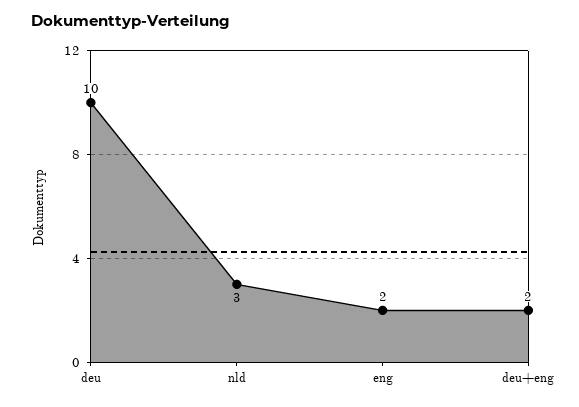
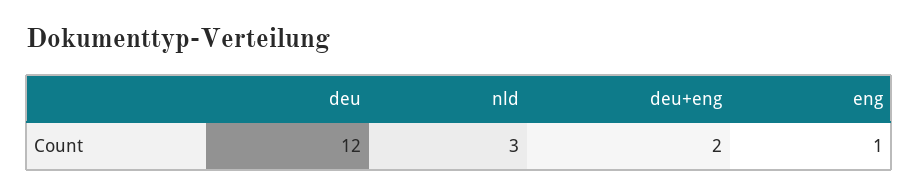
  {
-   "deu": 10,
+   "deu": 12,
    "nld": 3,
-   "eng": 2,
+   "eng": 1,
    "deu+eng": 2
  }

